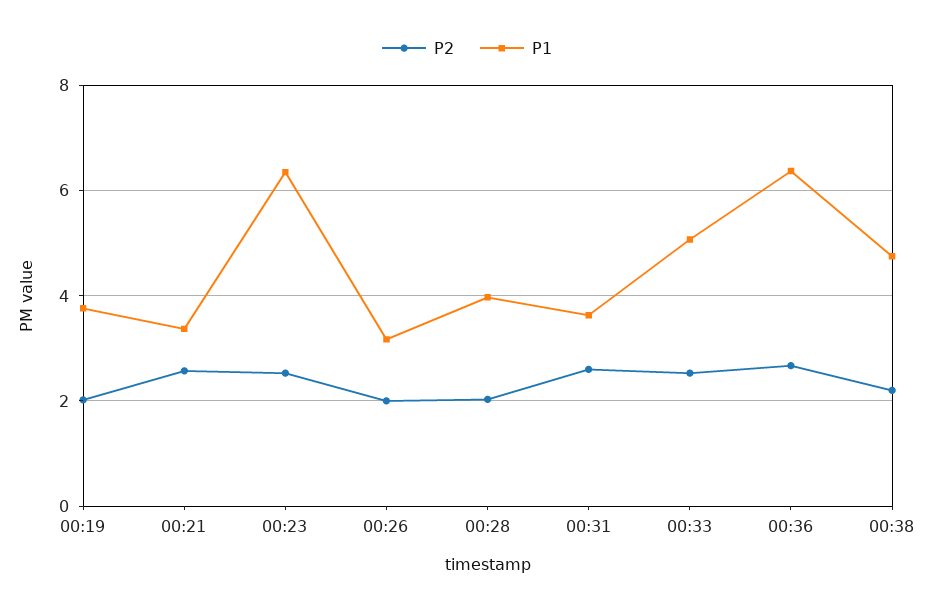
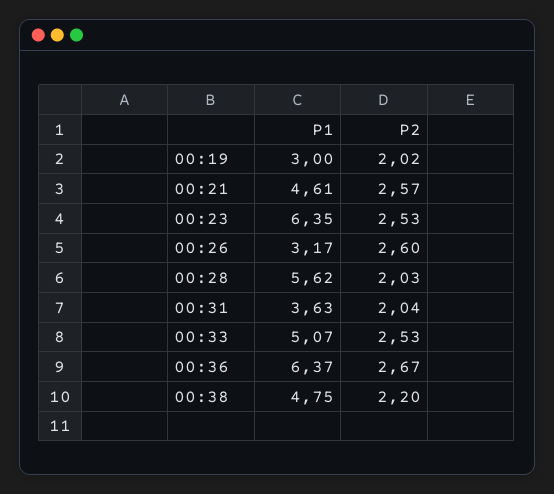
  {
    "P2": {
      "00:19": 2.02,
      "00:21": 2.57,
      "00:23": 2.53,
-     "00:26": 2,
+     "00:26": 2.6,
      "00:28": 2.03,
-     "00:31": 2.6,
+     "00:31": 2.04,
      "00:33": 2.53,
      "00:36": 2.67,
      "00:38": 2.2
    },
    "P1": {
-     "00:19": 3.8,
+     "00:19": 3,
-     "00:21": 3.4,
+     "00:21": 4.61,
      "00:23": 6.35,
      "00:26": 3.17,
-     "00:28": 4,
+     "00:28": 5.62,
      "00:31": 3.63,
      "00:33": 5.07,
      "00:36": 6.37,
      "00:38": 4.75
    }
  }

